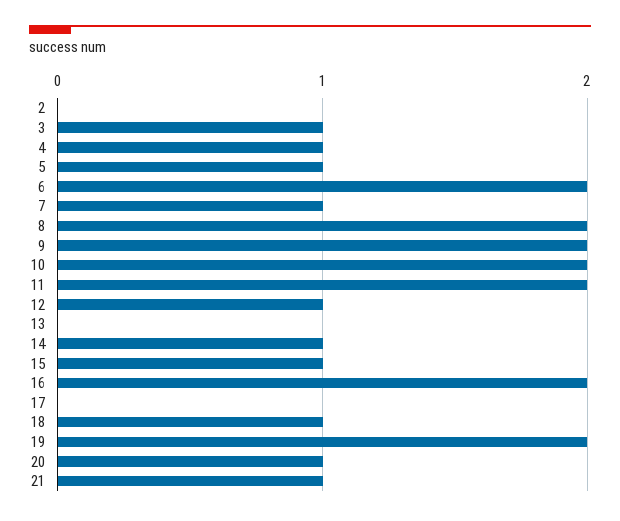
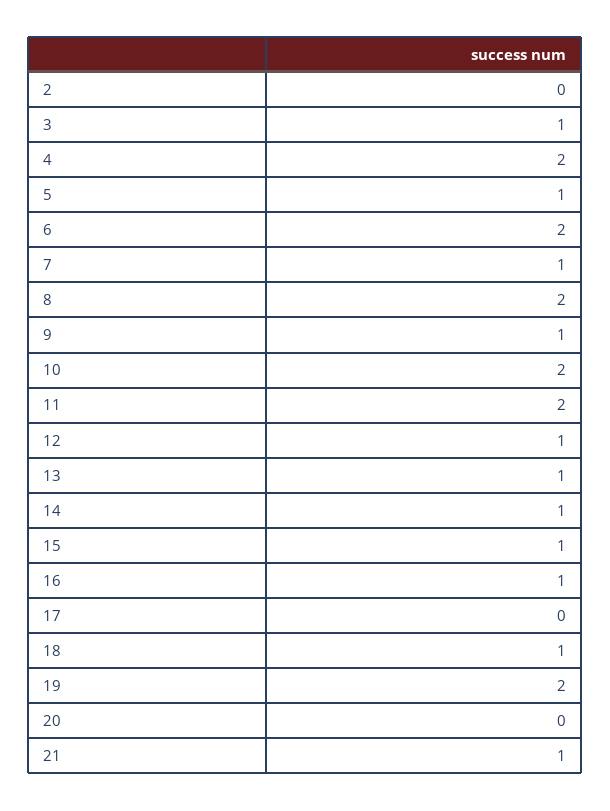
  {
    "2": 0,
    "3": 1,
-   "4": 1,
+   "4": 2,
    "5": 1,
    "6": 2,
    "7": 1,
    "8": 2,
-   "9": 2,
+   "9": 1,
    "10": 2,
    "11": 2,
    "12": 1,
-   "13": 0,
+   "13": 1,
    "14": 1,
    "15": 1,
-   "16": 2,
+   "16": 1,
    "17": 0,
    "18": 1,
    "19": 2,
-   "20": 1,
+   "20": 0,
    "21": 1
  }

